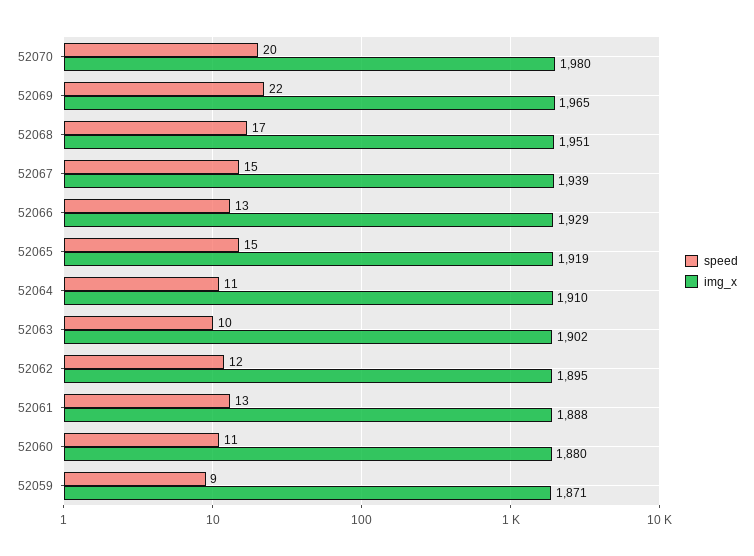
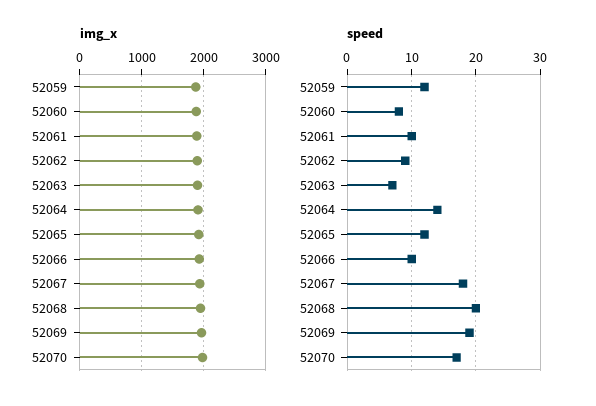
  {
    "speed": {
-     "52070": 20,
+     "52070": 17,
-     "52069": 22,
+     "52069": 19,
-     "52068": 17,
+     "52068": 20,
-     "52067": 15,
+     "52067": 18,
-     "52066": 13,
+     "52066": 10,
-     "52065": 15,
+     "52065": 12,
-     "52064": 11,
+     "52064": 14,
-     "52063": 10,
+     "52063": 7,
-     "52062": 12,
+     "52062": 9,
-     "52061": 13,
+     "52061": 10,
-     "52060": 11,
+     "52060": 8,
-     "52059": 9
+     "52059": 12
    },
    "img_x": {
      "52070": 1980,
      "52069": 1965,
      "52068": 1951,
      "52067": 1939,
      "52066": 1929,
      "52065": 1919,
      "52064": 1910,
      "52063": 1902,
      "52062": 1895,
      "52061": 1888,
      "52060": 1880,
      "52059": 1871
    }
  }

